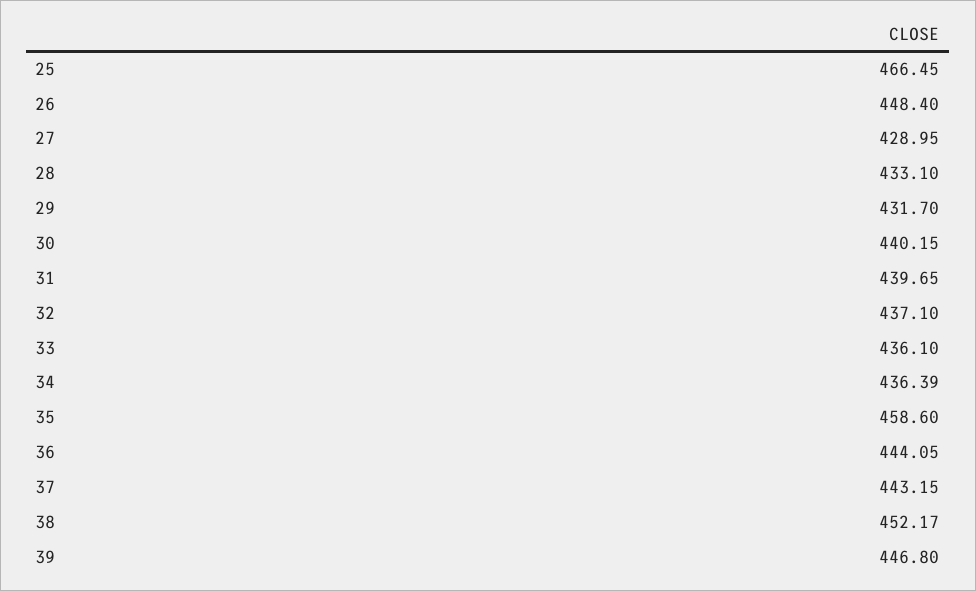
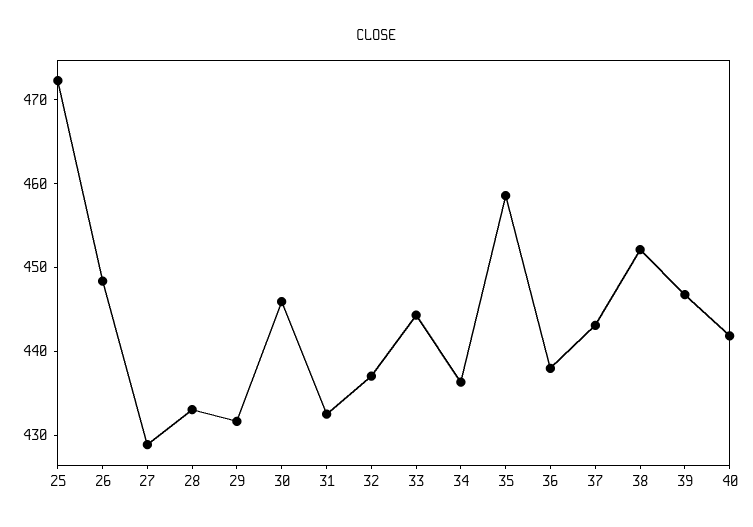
  {
-   "25": 466.45,
+   "25": 472,
    "26": 448.4,
    "27": 428.95,
    "28": 433.1,
    "29": 431.7,
-   "30": 440.15,
+   "30": 446,
-   "31": 439.65,
+   "31": 432,
    "32": 437.1,
-   "33": 436.1,
+   "33": 444,
    "34": 436.39,
    "35": 458.6,
-   "36": 444.05,
+   "36": 438,
    "37": 443.15,
    "38": 452.17,
-   "39": 446.8
+   "39": 446.8,
+   "40": 442
  }

